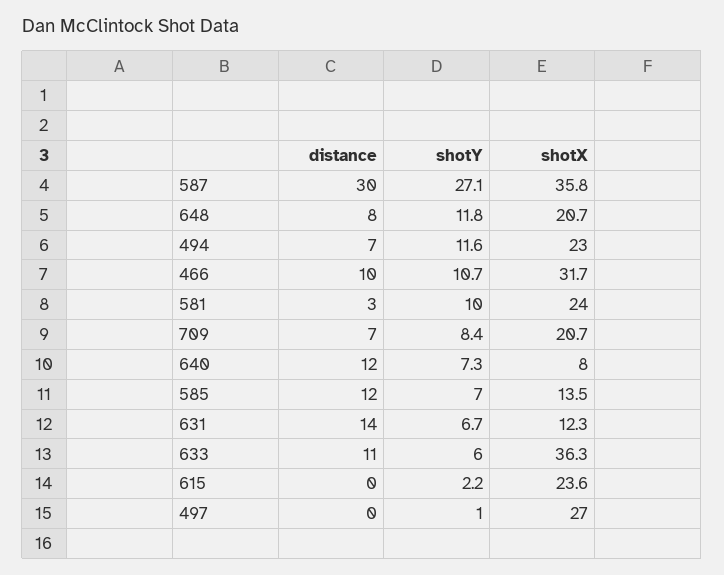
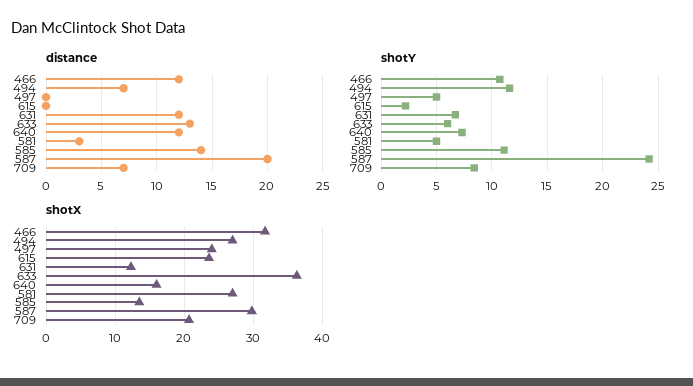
  {
    "distance": {
-     "587": 30,
+     "587": 20,
-     "648": 8,
      "494": 7,
-     "466": 10,
+     "466": 12,
      "581": 3,
      "709": 7,
      "640": 12,
-     "585": 12,
+     "585": 14,
-     "631": 14,
+     "631": 12,
-     "633": 11,
+     "633": 13,
      "615": 0,
      "497": 0
    },
    "shotY": {
-     "587": 27.1,
+     "587": 24,
-     "648": 11.8,
      "494": 11.6,
      "466": 10.7,
-     "581": 10,
+     "581": 5,
      "709": 8.4,
      "640": 7.3,
-     "585": 7,
+     "585": 11,
      "631": 6.7,
      "633": 6,
      "615": 2.2,
-     "497": 1
+     "497": 5
    },
    "shotX": {
-     "587": 35.8,
+     "587": 30,
-     "648": 20.7,
-     "494": 23,
+     "494": 27,
      "466": 31.7,
-     "581": 24,
+     "581": 27,
      "709": 20.7,
-     "640": 8,
+     "640": 16,
      "585": 13.5,
      "631": 12.3,
      "633": 36.3,
      "615": 23.6,
-     "497": 27
+     "497": 24
    }
  }

